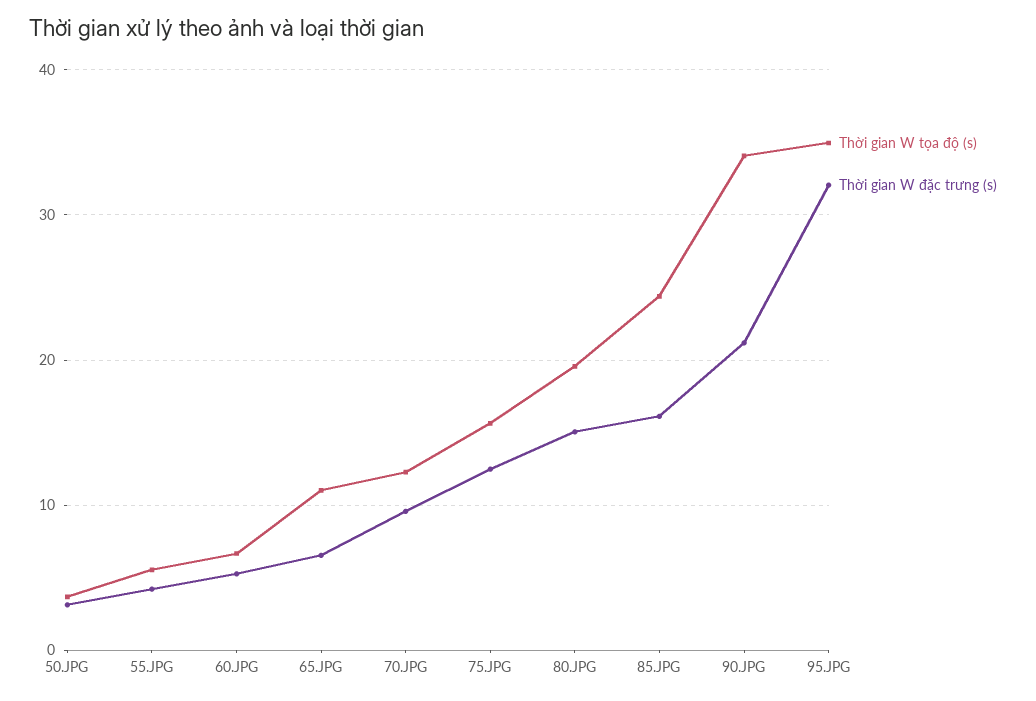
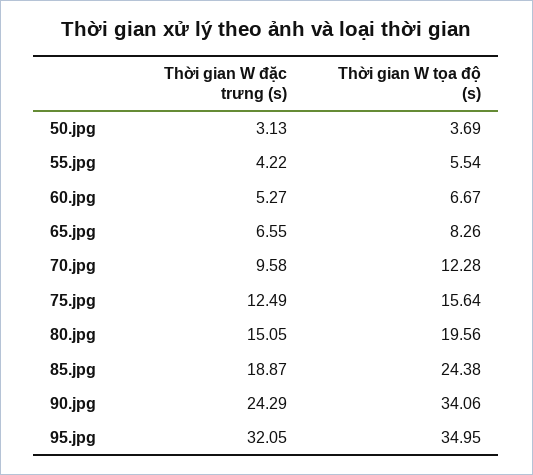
  {
    "Thời gian W tọa độ (s)": {
      "50.JPG": 3.69,
      "55.JPG": 5.54,
      "60.JPG": 6.67,
-     "65.JPG": 11,
+     "65.JPG": 8.26,
      "70.JPG": 12.28,
      "75.JPG": 15.64,
      "80.JPG": 19.56,
      "85.JPG": 24.38,
      "90.JPG": 34.06,
      "95.JPG": 34.95
    },
    "Thời gian W đặc trưng (s)": {
      "50.JPG": 3.13,
      "55.JPG": 4.22,
      "60.JPG": 5.27,
      "65.JPG": 6.55,
      "70.JPG": 9.58,
      "75.JPG": 12.49,
      "80.JPG": 15.05,
-     "85.JPG": 16,
+     "85.JPG": 18.87,
-     "90.JPG": 21,
+     "90.JPG": 24.29,
      "95.JPG": 32.05
    }
  }

